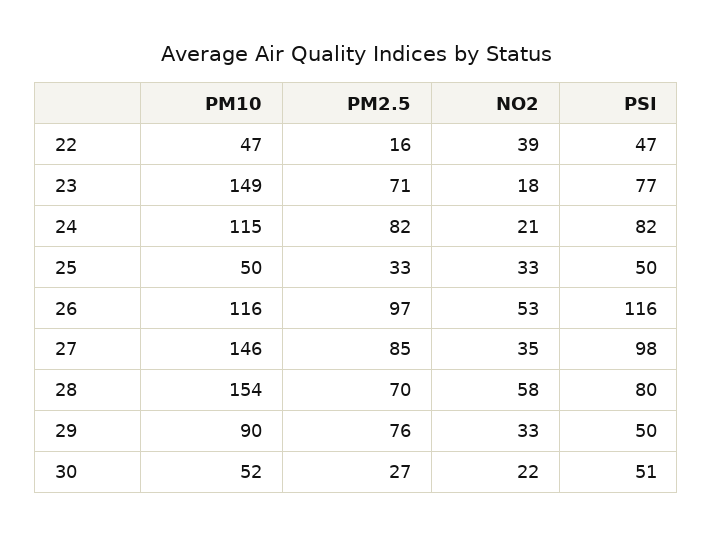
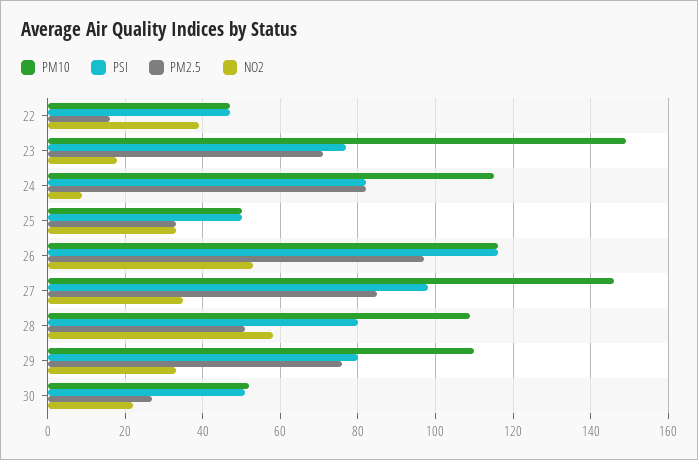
  {
    "PM10": {
      "22": 47,
      "23": 149,
      "24": 115,
      "25": 50,
      "26": 116,
      "27": 146,
-     "28": 154,
+     "28": 110,
-     "29": 90,
+     "29": 110,
      "30": 52
    },
    "PM2.5": {
      "22": 16,
      "23": 71,
      "24": 82,
      "25": 33,
      "26": 97,
      "27": 85,
-     "28": 70,
+     "28": 50,
      "29": 76,
      "30": 27
    },
    "NO2": {
      "22": 39,
      "23": 18,
-     "24": 21,
+     "24": 10,
      "25": 33,
      "26": 53,
      "27": 35,
      "28": 58,
      "29": 33,
      "30": 22
    },
    "PSI": {
      "22": 47,
      "23": 77,
      "24": 82,
      "25": 50,
      "26": 116,
      "27": 98,
      "28": 80,
-     "29": 50,
+     "29": 80,
      "30": 51
    }
  }

